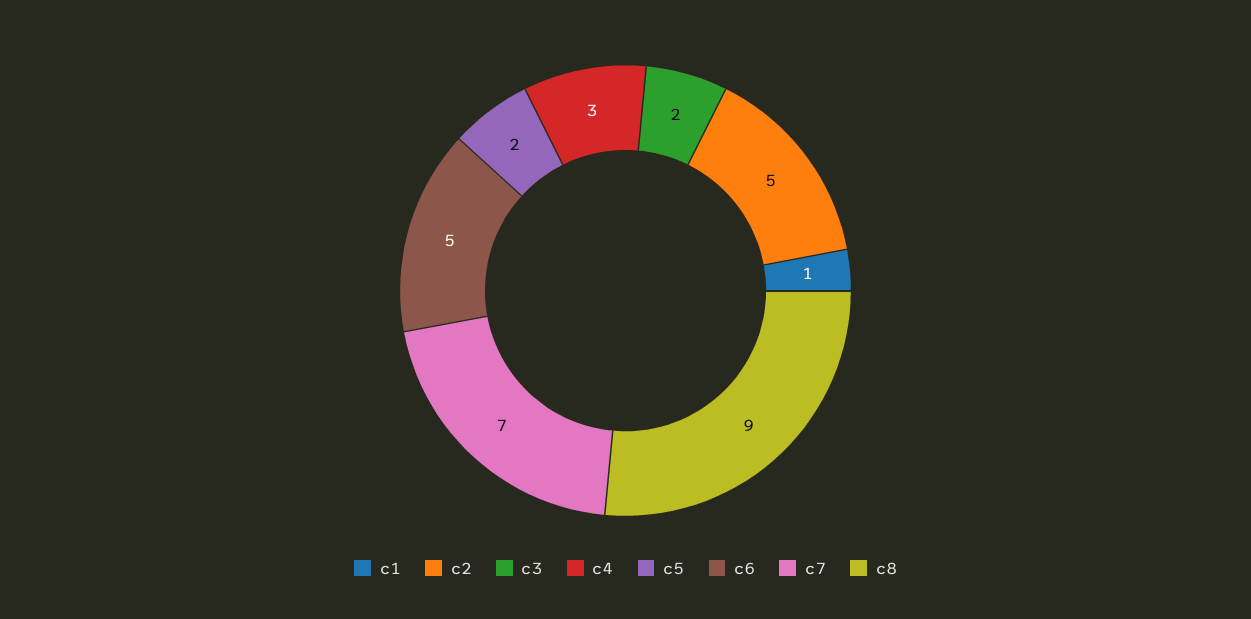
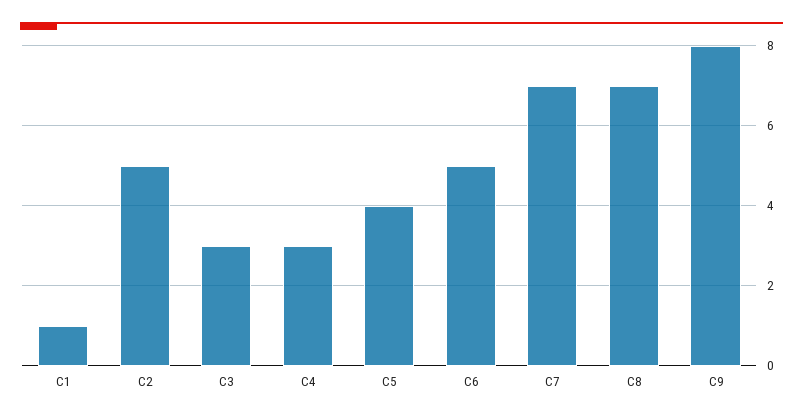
  {
    "c1": 1,
    "c2": 5,
-   "c3": 2,
+   "c3": 3,
    "c4": 3,
-   "c5": 2,
+   "c5": 4,
    "c6": 5,
    "c7": 7,
-   "c8": 9
+   "c8": 7,
+   "C9": 8
  }

